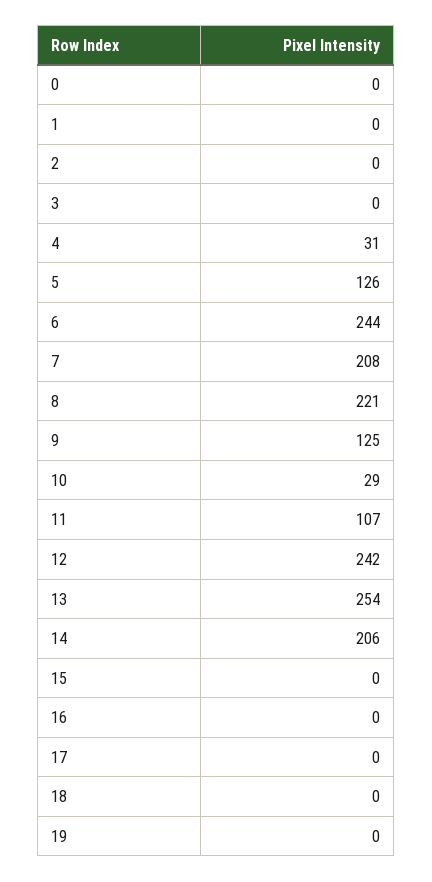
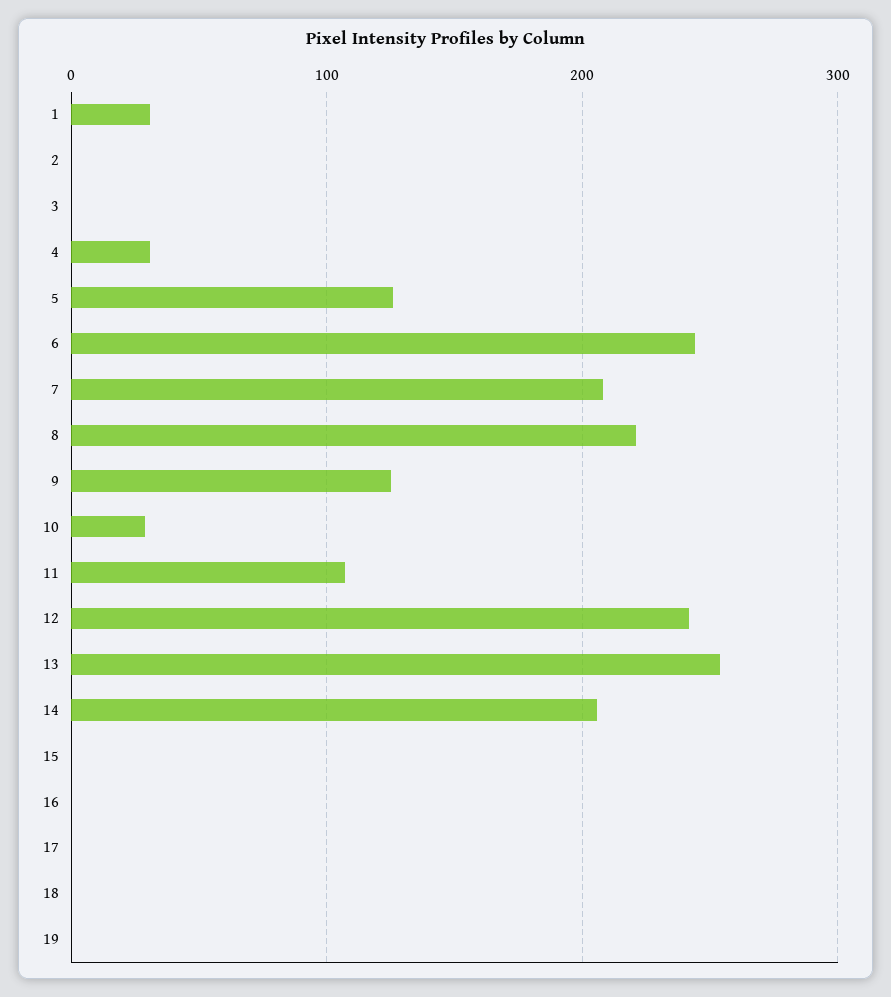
  {
-   "0": 0,
-   "1": 0,
+   "1": 30,
    "2": 0,
    "3": 0,
    "4": 31,
    "5": 126,
    "6": 244,
    "7": 208,
    "8": 221,
    "9": 125,
    "10": 29,
    "11": 107,
    "12": 242,
    "13": 254,
    "14": 206,
    "15": 0,
    "16": 0,
    "17": 0,
    "18": 0,
    "19": 0
  }

